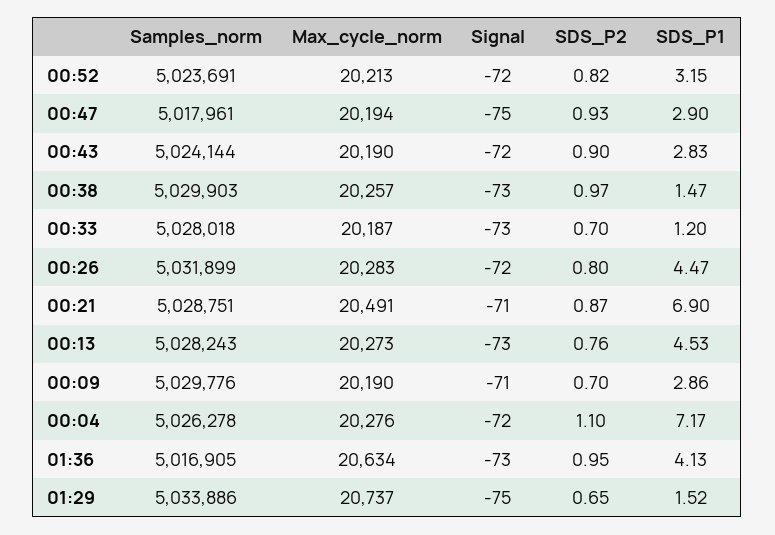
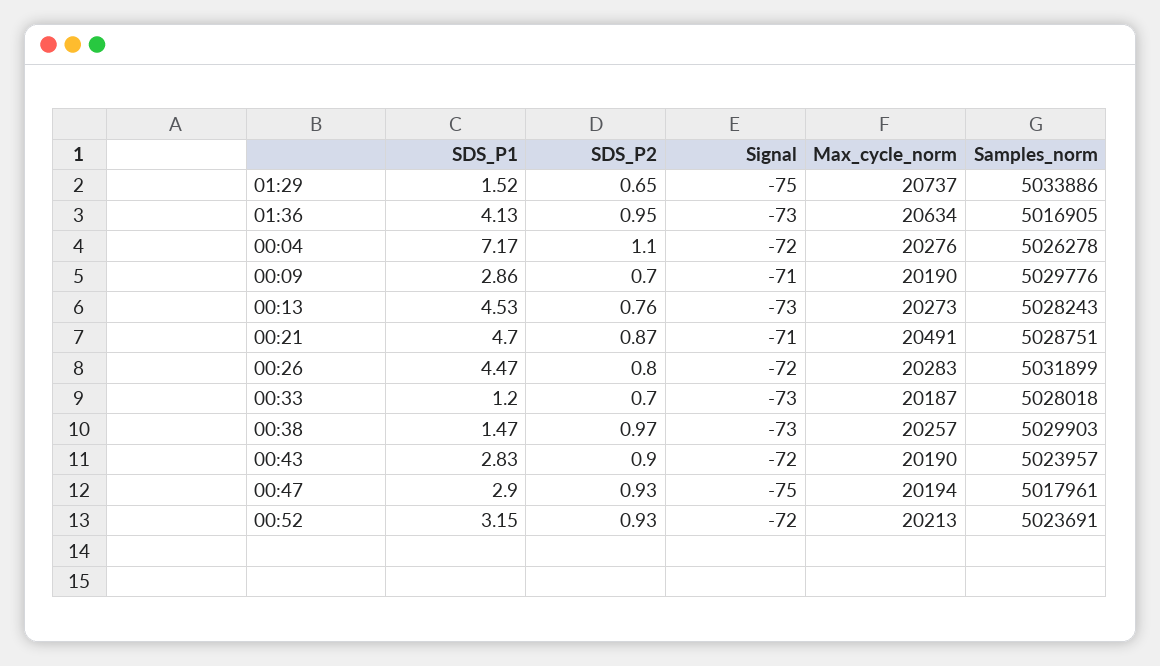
  {
    "Samples_norm": {
      "00:52": 5023691,
      "00:47": 5017961,
-     "00:43": 5024144,
+     "00:43": 5023957,
      "00:38": 5029903,
      "00:33": 5028018,
      "00:26": 5031899,
      "00:21": 5028751,
      "00:13": 5028243,
      "00:09": 5029776,
      "00:04": 5026278,
      "01:36": 5016905,
      "01:29": 5033886
    },
    "Max_cycle_norm": {
      "00:52": 20213,
      "00:47": 20194,
      "00:43": 20190,
      "00:38": 20257,
      "00:33": 20187,
      "00:26": 20283,
      "00:21": 20491,
      "00:13": 20273,
      "00:09": 20190,
      "00:04": 20276,
      "01:36": 20634,
      "01:29": 20737
    },
    "Signal": {
      "00:52": -72,
      "00:47": -75,
      "00:43": -72,
      "00:38": -73,
      "00:33": -73,
      "00:26": -72,
      "00:21": -71,
      "00:13": -73,
      "00:09": -71,
      "00:04": -72,
      "01:36": -73,
      "01:29": -75
    },
    "SDS_P2": {
-     "00:52": 0.82,
+     "00:52": 0.93,
      "00:47": 0.93,
      "00:43": 0.9,
      "00:38": 0.97,
      "00:33": 0.7,
      "00:26": 0.8,
      "00:21": 0.87,
      "00:13": 0.76,
      "00:09": 0.7,
      "00:04": 1.1,
      "01:36": 0.95,
      "01:29": 0.65
    },
    "SDS_P1": {
      "00:52": 3.15,
      "00:47": 2.9,
      "00:43": 2.83,
      "00:38": 1.47,
      "00:33": 1.2,
      "00:26": 4.47,
-     "00:21": 6.9,
+     "00:21": 4.7,
      "00:13": 4.53,
      "00:09": 2.86,
      "00:04": 7.17,
      "01:36": 4.13,
      "01:29": 1.52
    }
  }

